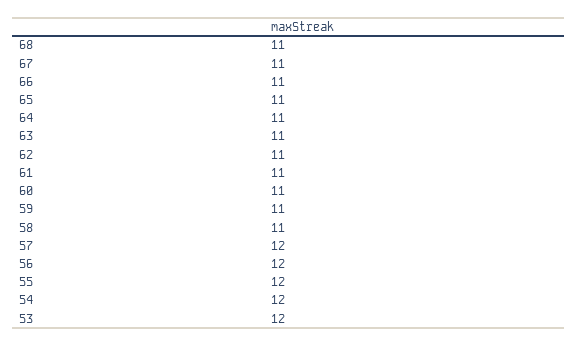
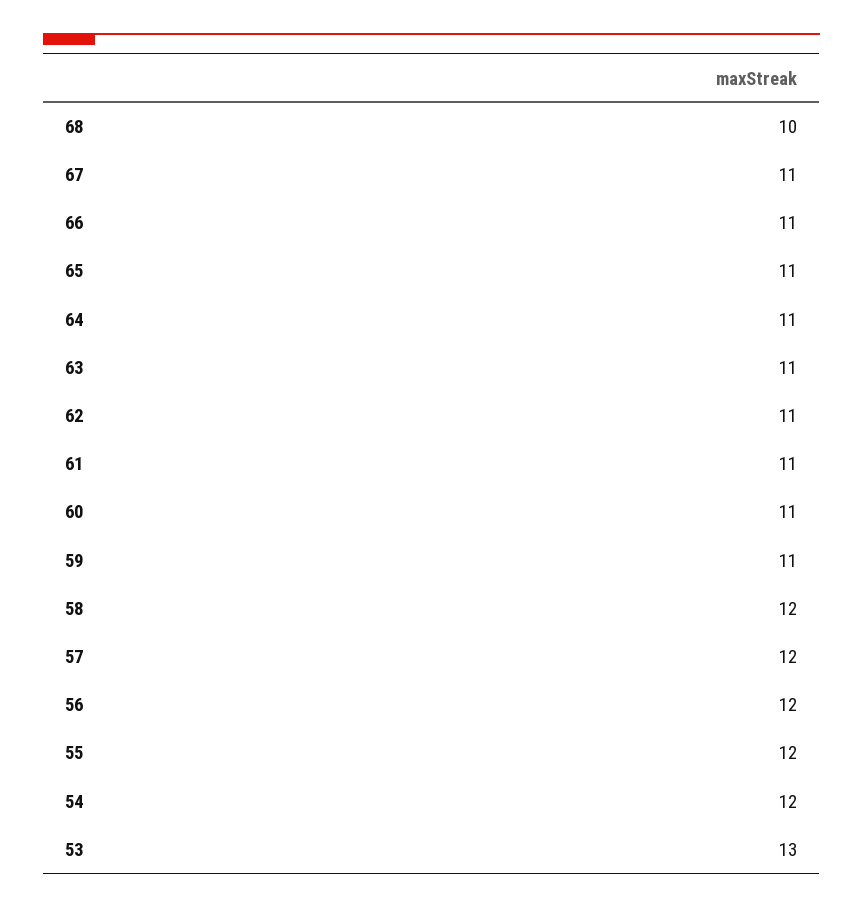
  {
-   "68": 11,
+   "68": 10,
    "67": 11,
    "66": 11,
    "65": 11,
    "64": 11,
    "63": 11,
    "62": 11,
    "61": 11,
    "60": 11,
    "59": 11,
-   "58": 11,
+   "58": 12,
    "57": 12,
    "56": 12,
    "55": 12,
    "54": 12,
-   "53": 12
+   "53": 13
  }

